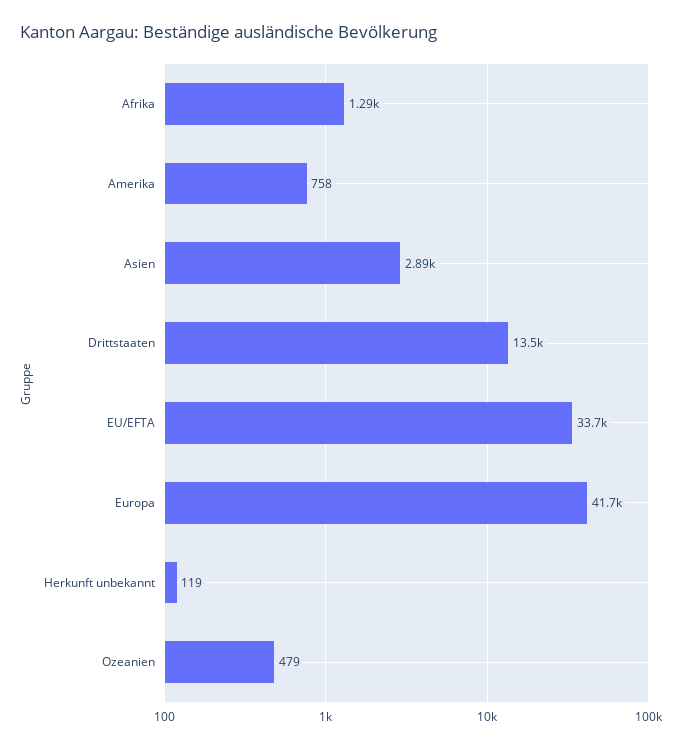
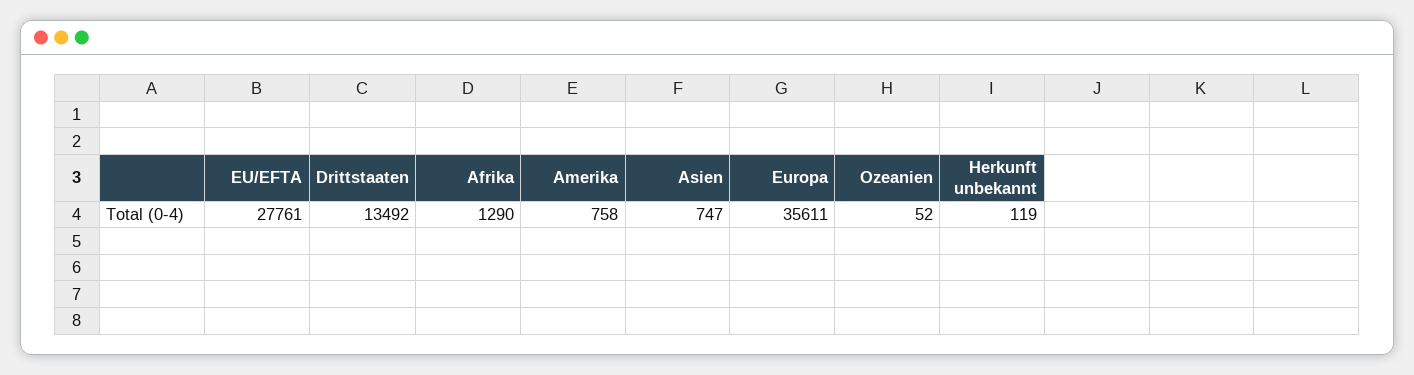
  {
    "Afrika": 1290,
    "Amerika": 758,
-   "Asien": 2890,
+   "Asien": 747,
    "Drittstaaten": 13492,
-   "EU/EFTA": 33700,
+   "EU/EFTA": 27761,
-   "Europa": 41700,
+   "Europa": 35611,
    "Herkunft unbekannt": 119,
-   "Ozeanien": 479
+   "Ozeanien": 52
  }

